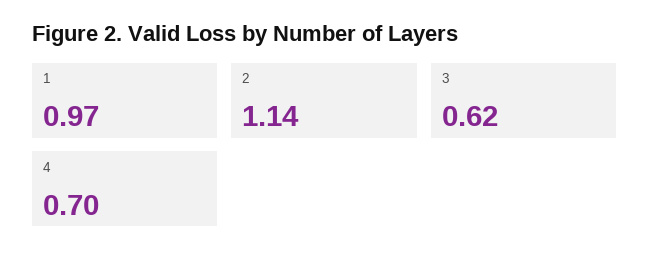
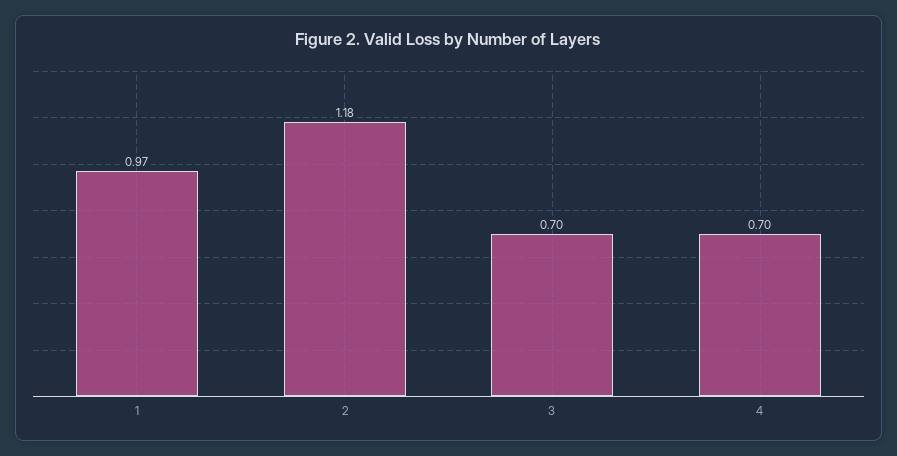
  {
    "1": 0.97,
-   "2": 1.14,
+   "2": 1.18,
-   "3": 0.62,
+   "3": 0.7,
    "4": 0.7
  }

